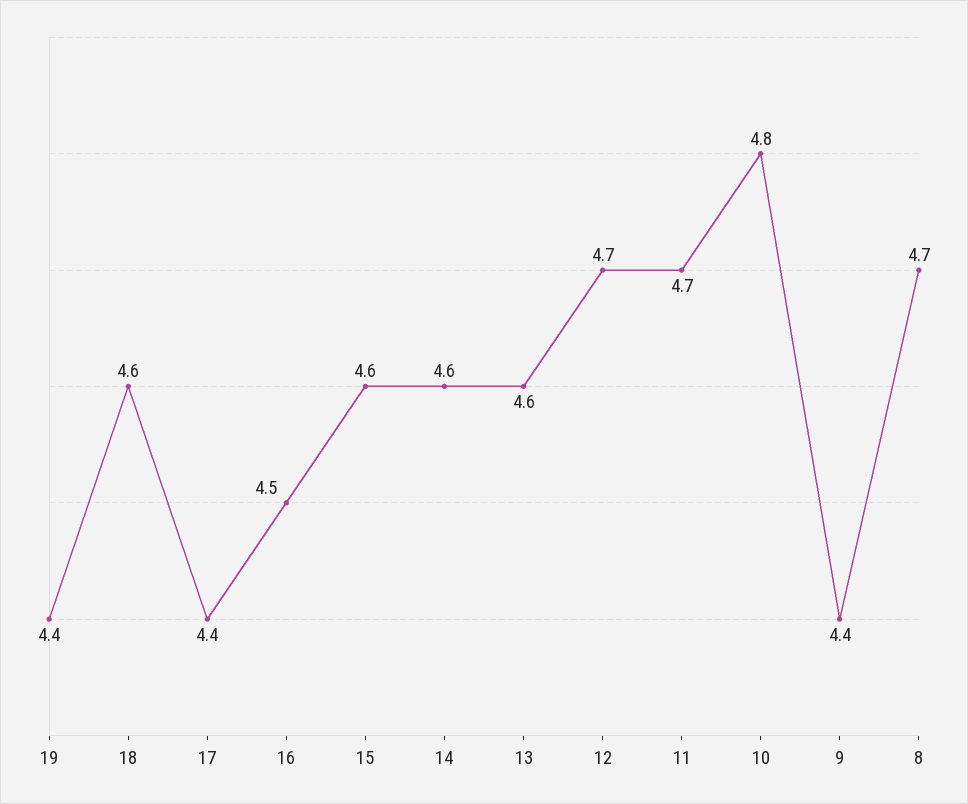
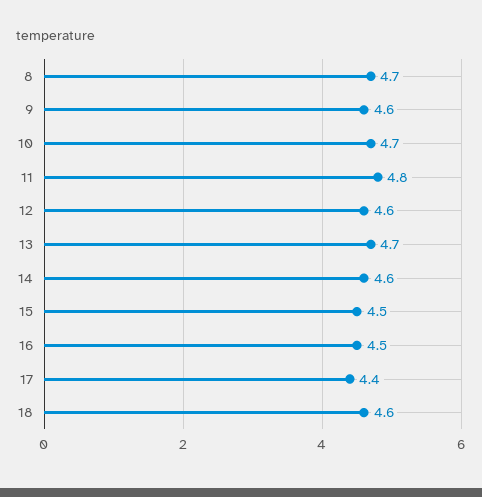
  {
-   "19": 4.4,
    "18": 4.6,
    "17": 4.4,
    "16": 4.5,
-   "15": 4.6,
+   "15": 4.5,
    "14": 4.6,
-   "13": 4.6,
+   "13": 4.7,
-   "12": 4.7,
+   "12": 4.6,
-   "11": 4.7,
+   "11": 4.8,
-   "10": 4.8,
+   "10": 4.7,
-   "9": 4.4,
+   "9": 4.6,
    "8": 4.7
  }

